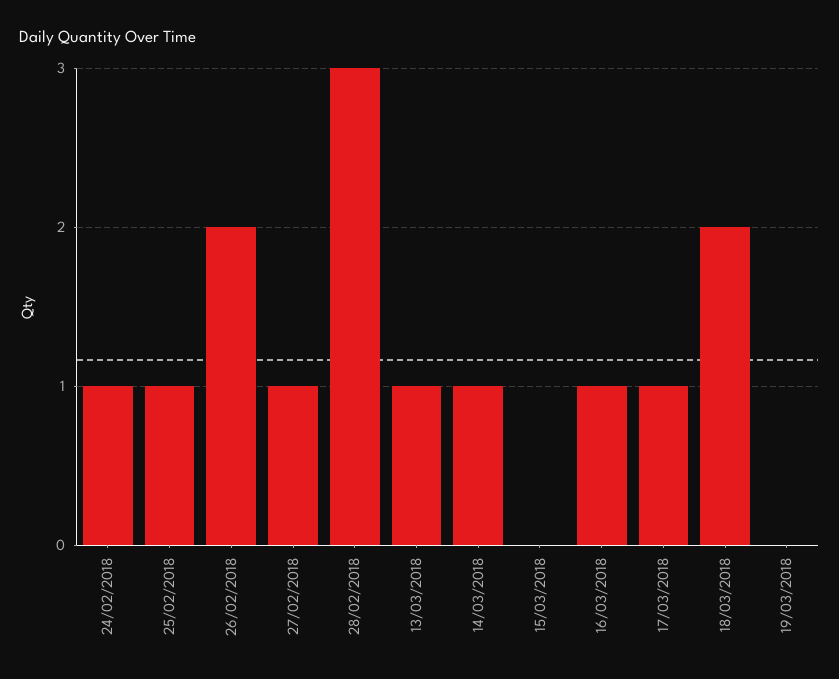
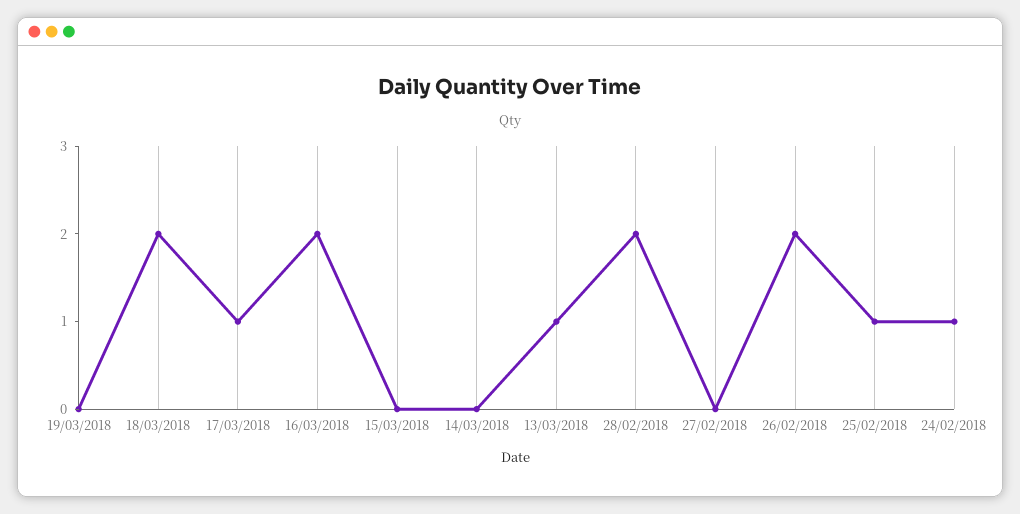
  {
    "24/02/2018": 1,
    "25/02/2018": 1,
    "26/02/2018": 2,
-   "27/02/2018": 1,
+   "27/02/2018": 0,
-   "28/02/2018": 3,
+   "28/02/2018": 2,
    "13/03/2018": 1,
-   "14/03/2018": 1,
+   "14/03/2018": 0,
    "15/03/2018": 0,
-   "16/03/2018": 1,
+   "16/03/2018": 2,
    "17/03/2018": 1,
    "18/03/2018": 2,
    "19/03/2018": 0
  }

